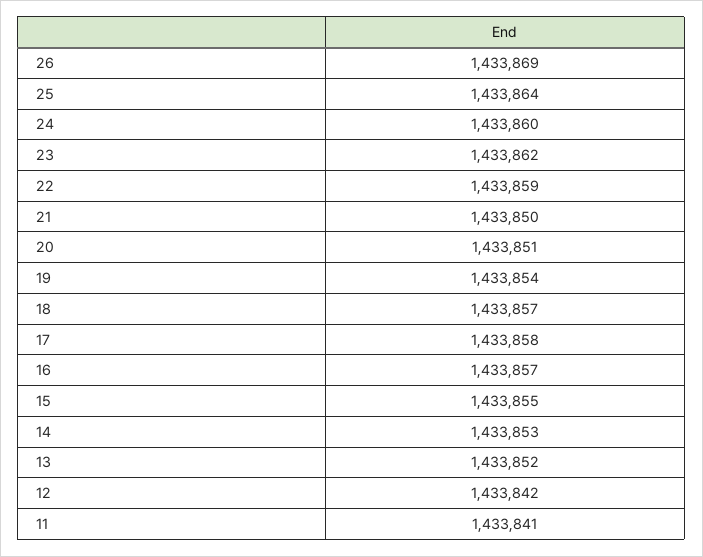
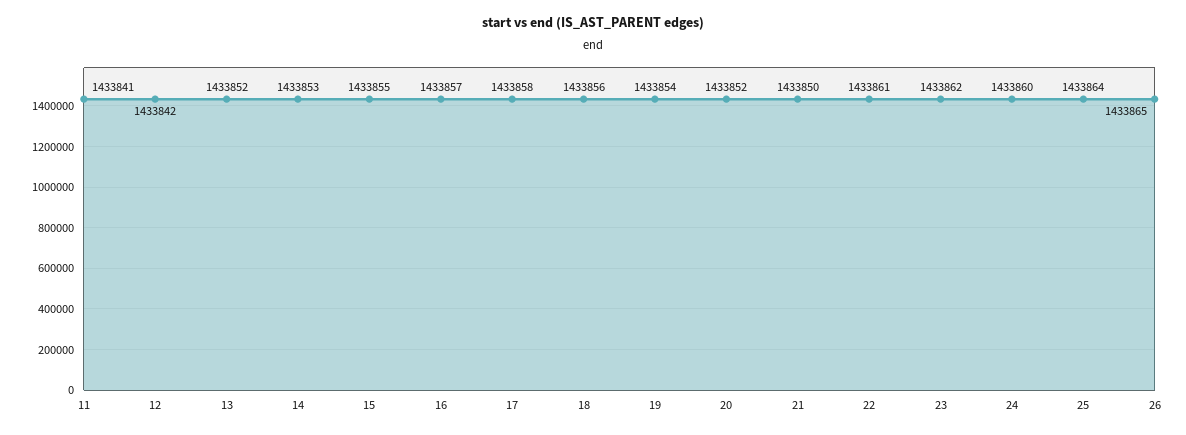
  {
-   "26": 1433869,
+   "26": 1433865,
    "25": 1433864,
    "24": 1433860,
    "23": 1433862,
-   "22": 1433859,
+   "22": 1433861,
    "21": 1433850,
-   "20": 1433851,
+   "20": 1433852,
    "19": 1433854,
-   "18": 1433857,
+   "18": 1433856,
    "17": 1433858,
    "16": 1433857,
    "15": 1433855,
    "14": 1433853,
    "13": 1433852,
    "12": 1433842,
    "11": 1433841
  }

